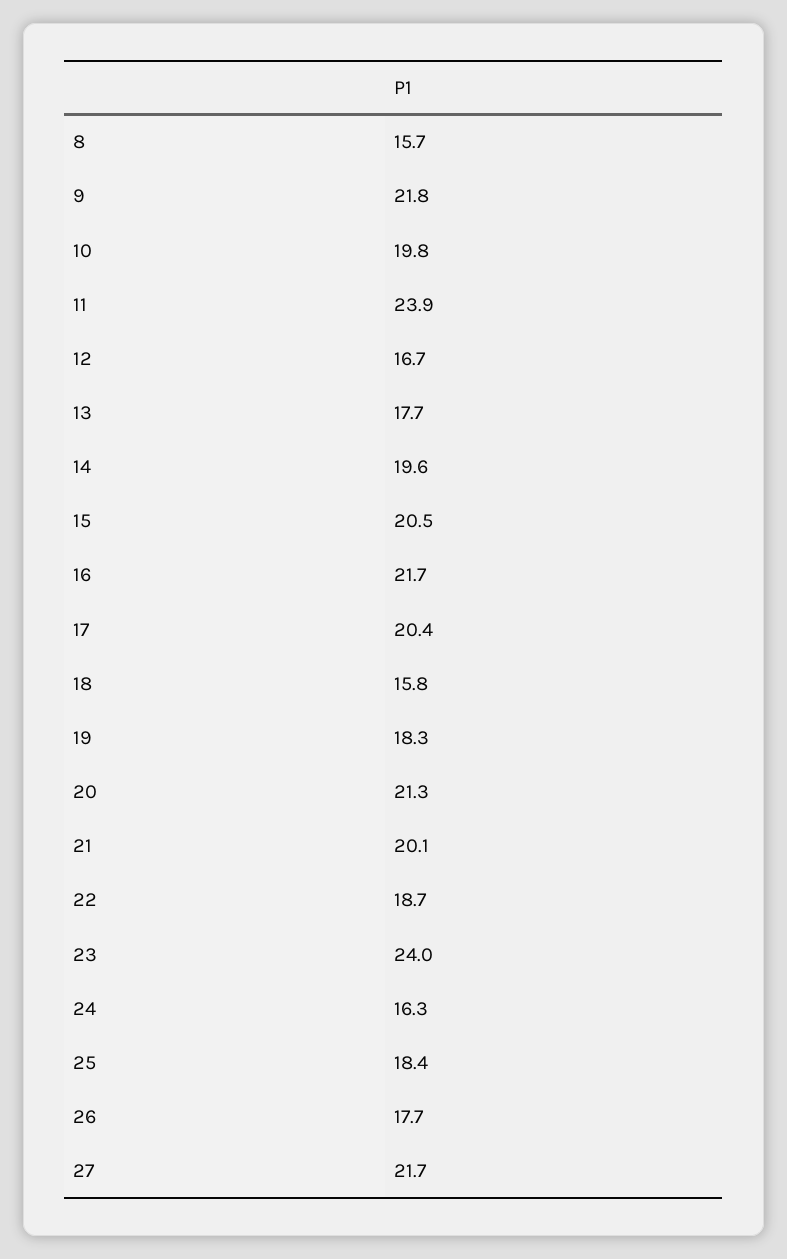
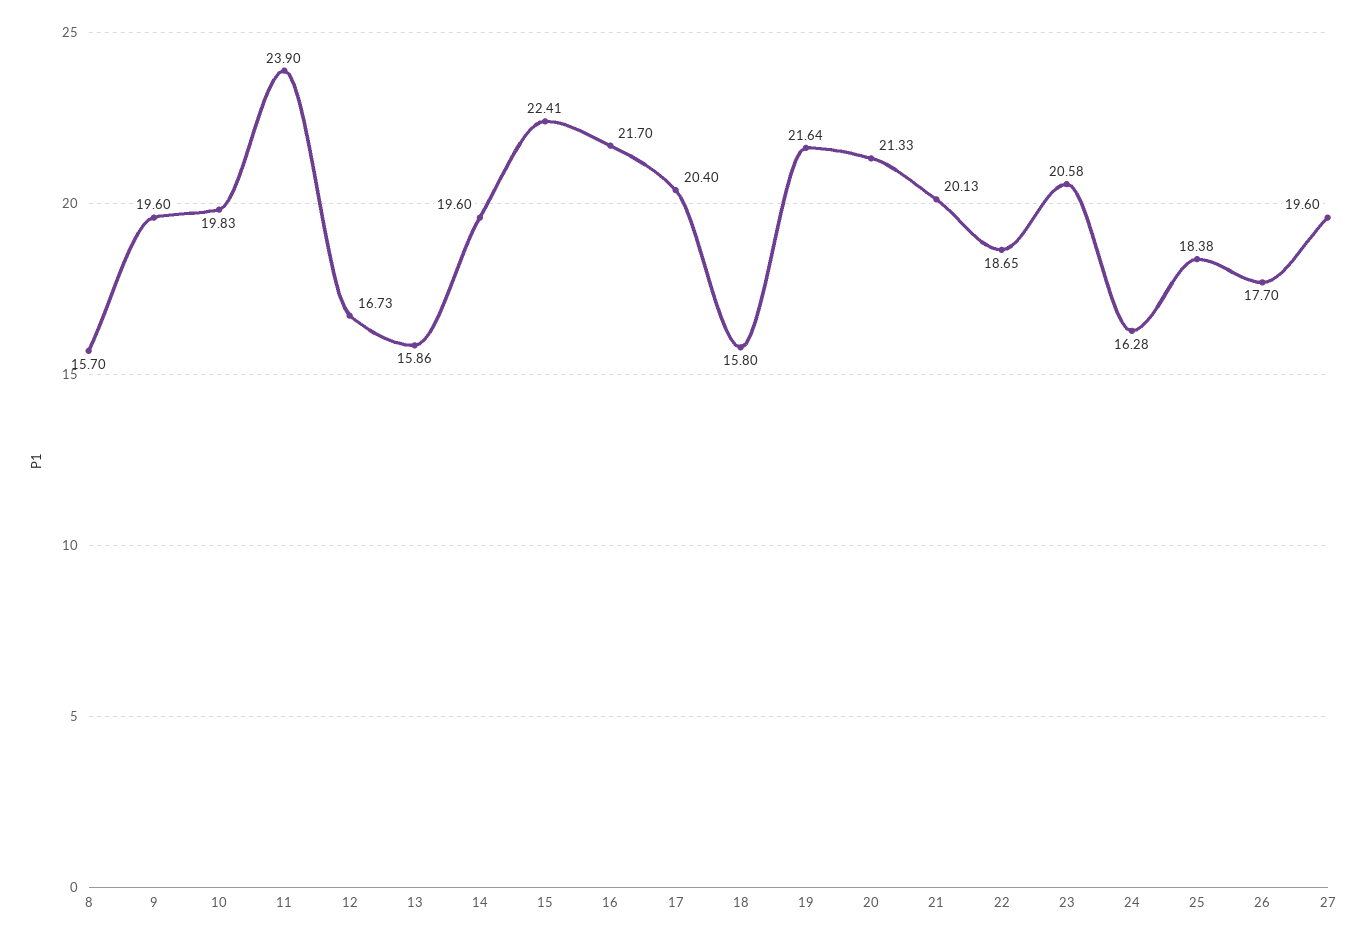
  {
    "8": 15.7,
-   "9": 21.8,
+   "9": 19.6,
    "10": 19.83,
    "11": 23.9,
    "12": 16.73,
-   "13": 17.7,
+   "13": 15.86,
    "14": 19.6,
-   "15": 20.5,
+   "15": 22.41,
    "16": 21.7,
    "17": 20.4,
    "18": 15.8,
-   "19": 18.3,
+   "19": 21.64,
    "20": 21.33,
    "21": 20.13,
    "22": 18.65,
-   "23": 24,
+   "23": 20.58,
    "24": 16.28,
    "25": 18.38,
    "26": 17.7,
-   "27": 21.7
+   "27": 19.6
  }

